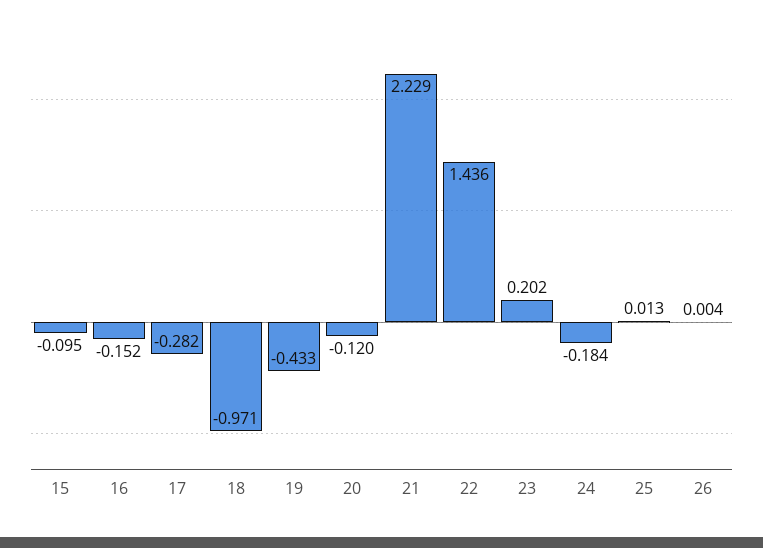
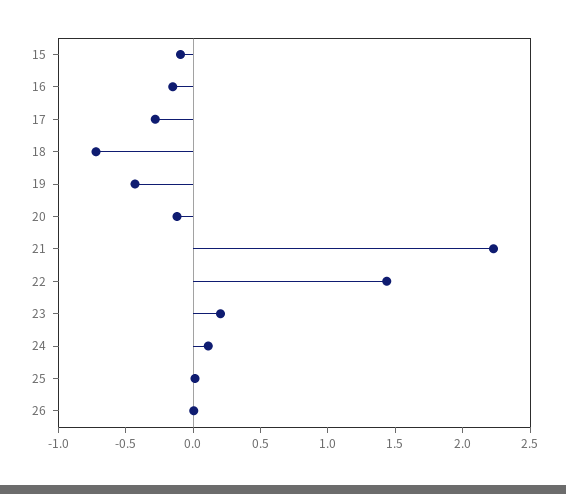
  {
    "15": -0.095,
    "16": -0.152,
    "17": -0.282,
-   "18": -0.971,
+   "18": -0.7,
    "19": -0.433,
    "20": -0.12,
    "21": 2.229,
    "22": 1.436,
    "23": 0.202,
-   "24": -0.184,
+   "24": 0.1,
    "25": 0.013,
    "26": 0.004
  }

